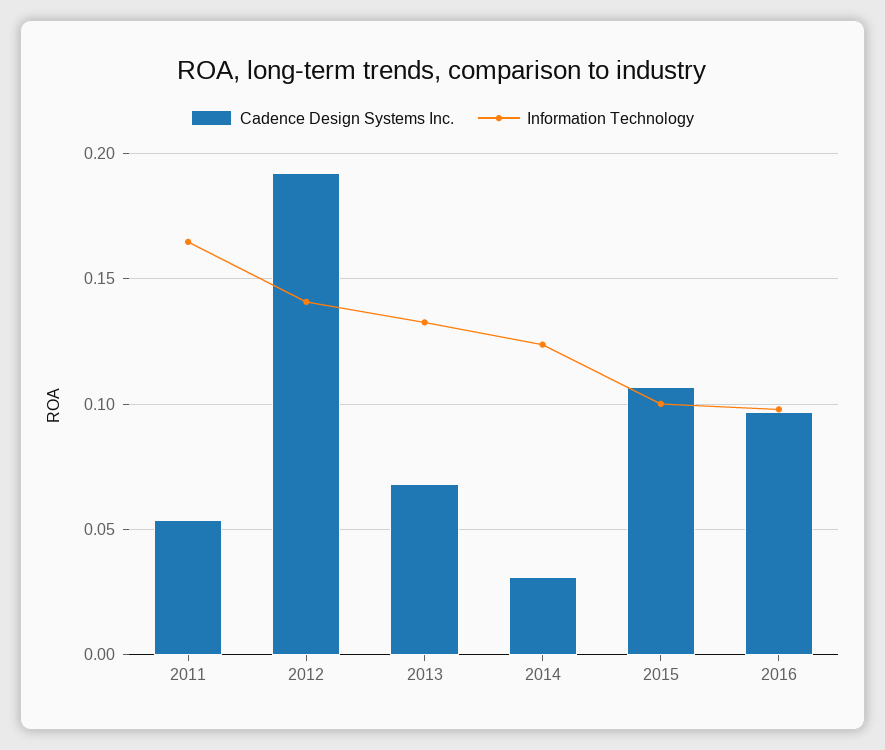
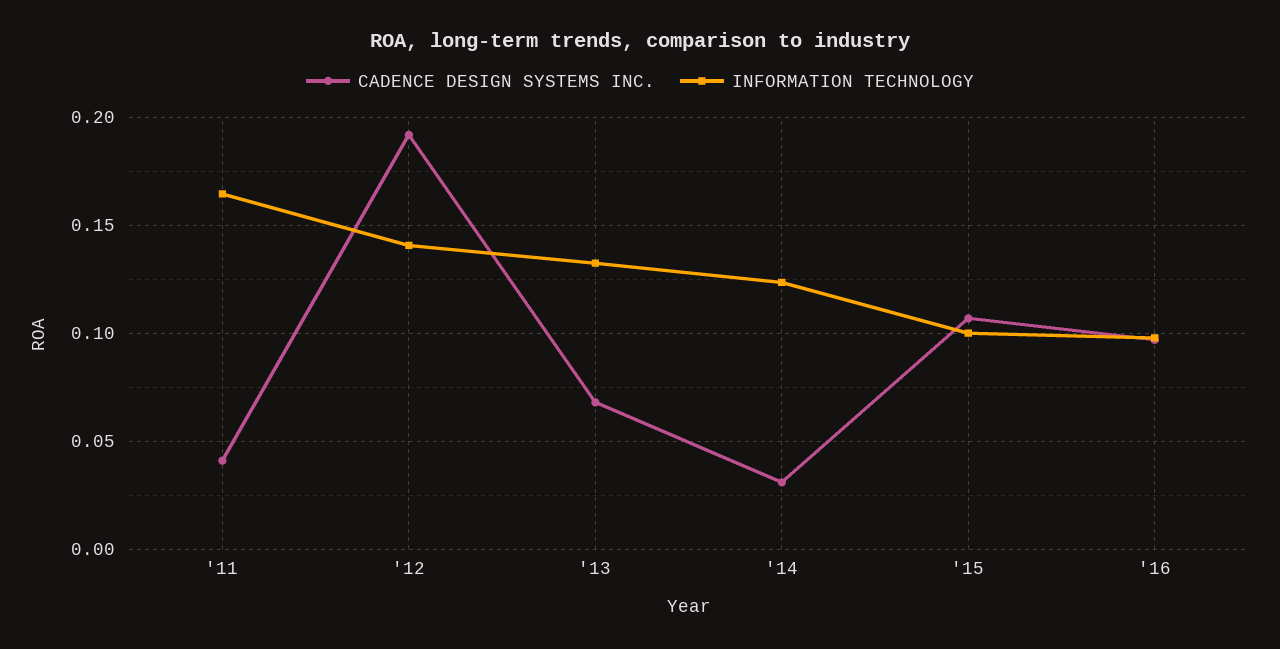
  {
    "Cadence Design Systems Inc.": {
-     "2011": 0.055,
+     "2011": 0.04,
      "2012": 0.19,
      "2013": 0.07,
      "2014": 0.03,
      "2015": 0.105,
      "2016": 0.095
    },
    "Information Technology": {
      "2011": 0.165,
      "2012": 0.14,
      "2013": 0.135,
      "2014": 0.125,
      "2015": 0.1,
      "2016": 0.1
    }
  }

